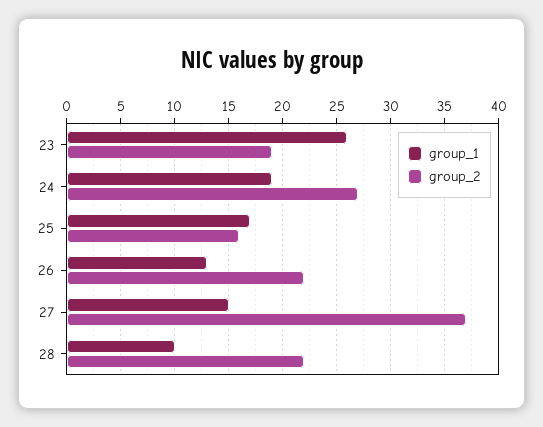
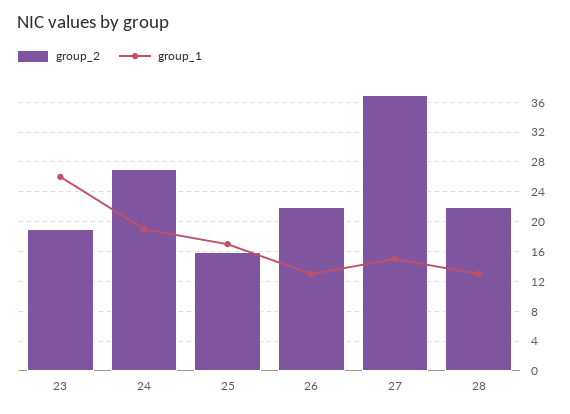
  {
    "group_1": {
      "23": 26,
      "24": 19,
      "25": 17,
      "26": 13,
      "27": 15,
-     "28": 10
+     "28": 13
    },
    "group_2": {
      "23": 19,
      "24": 27,
      "25": 16,
      "26": 22,
      "27": 37,
      "28": 22
    }
  }

